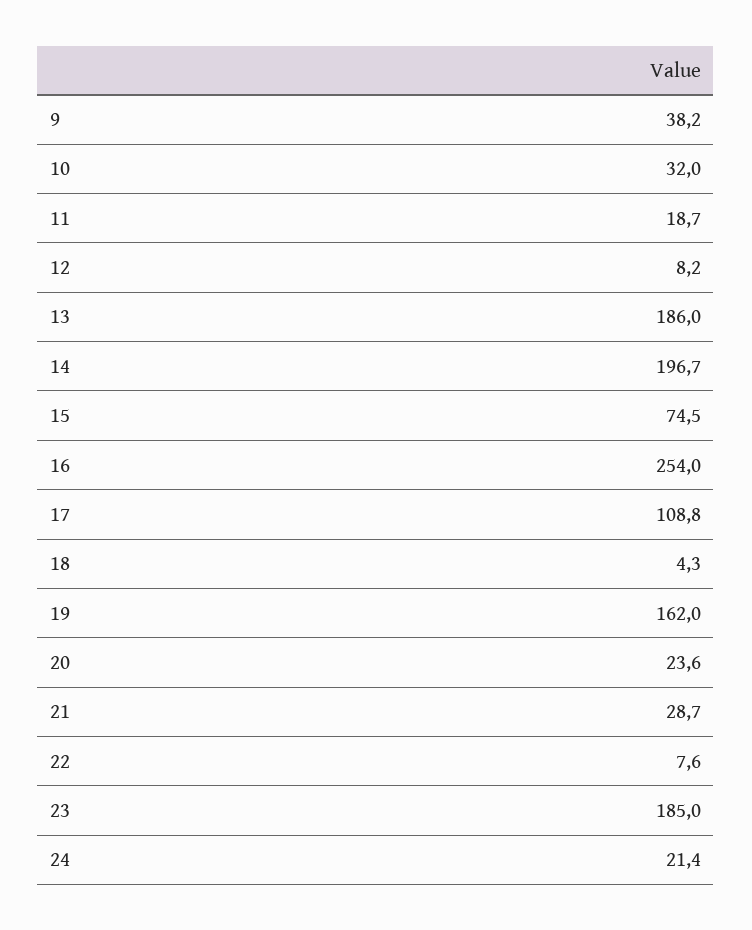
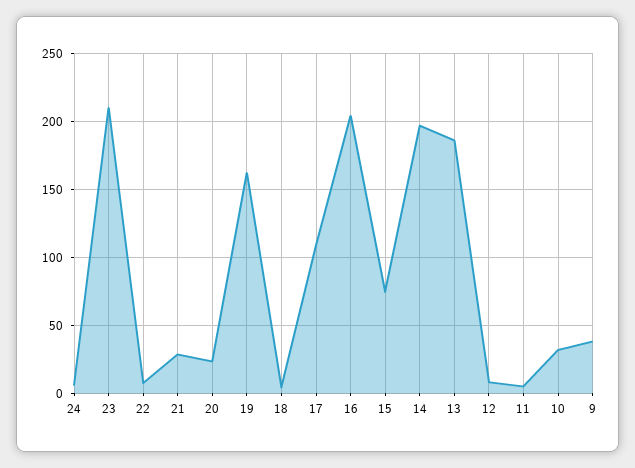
  {
    "9": 38.2,
    "10": 32,
-   "11": 18.7,
+   "11": 5,
    "12": 8.2,
    "13": 186,
    "14": 196.7,
    "15": 74.5,
-   "16": 254,
+   "16": 205,
    "17": 108.8,
    "18": 4.3,
    "19": 162,
    "20": 23.6,
    "21": 28.7,
    "22": 7.6,
-   "23": 185,
+   "23": 210,
-   "24": 21.4
+   "24": 5
  }

